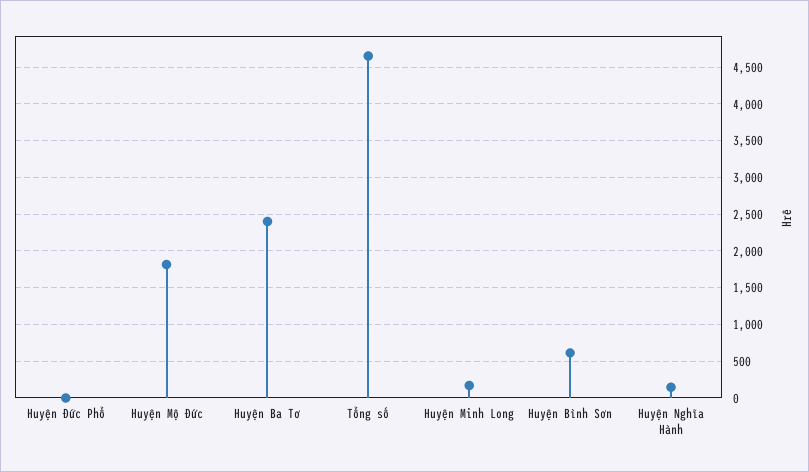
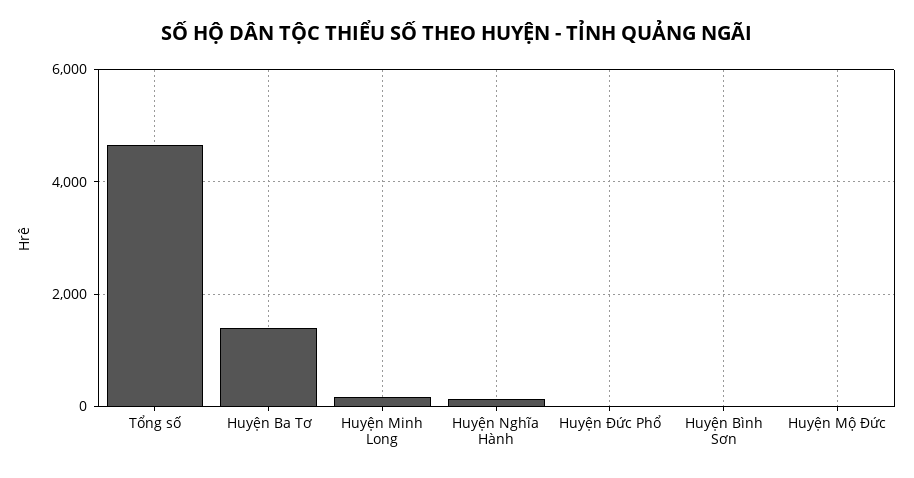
  {
    "Huyện Đức Phổ": 0,
-   "Huyện Mộ Đức": 1800,
+   "Huyện Mộ Đức": 0,
-   "Huyện Ba Tơ": 2400,
+   "Huyện Ba Tơ": 1400,
    "Tổng số": 4700,
    "Huyện Minh Long": 200,
-   "Huyện Bình Sơn": 600,
+   "Huyện Bình Sơn": 0,
    "Huyện Nghĩa Hành": 100
  }

